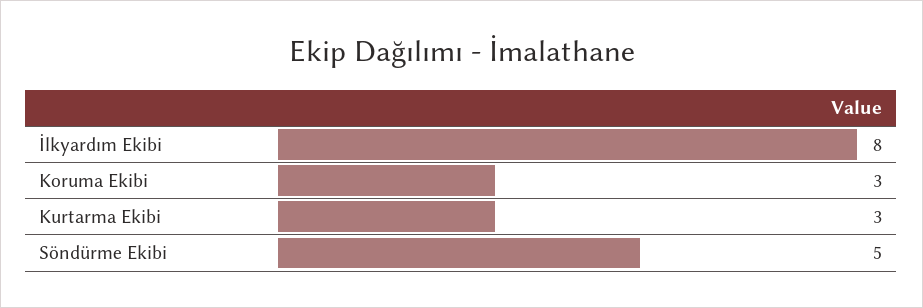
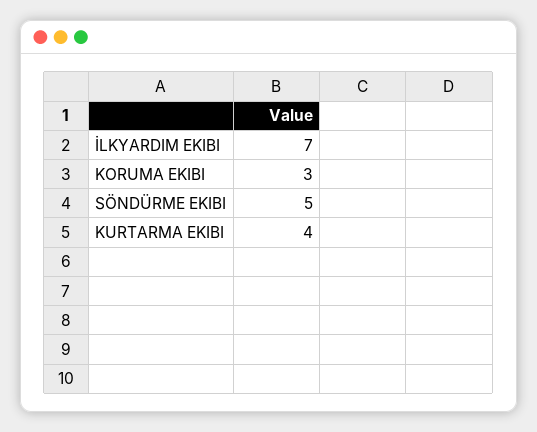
  {
-   "İlkyardım Ekibi": 8,
+   "İlkyardım Ekibi": 7,
    "Koruma Ekibi": 3,
-   "Kurtarma Ekibi": 3,
+   "Kurtarma Ekibi": 4,
    "Söndürme Ekibi": 5
  }

